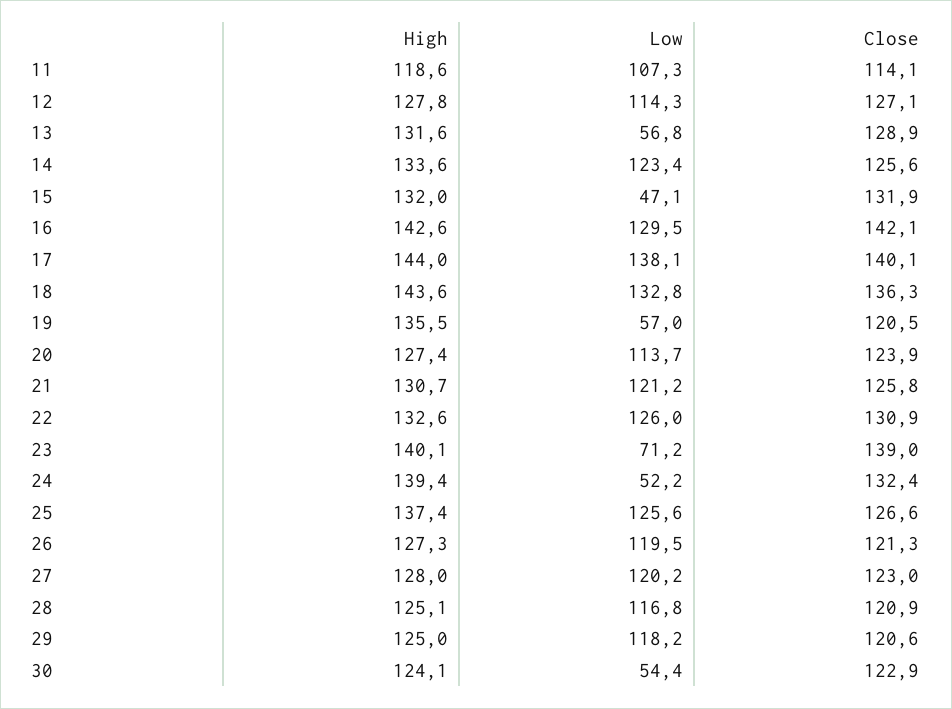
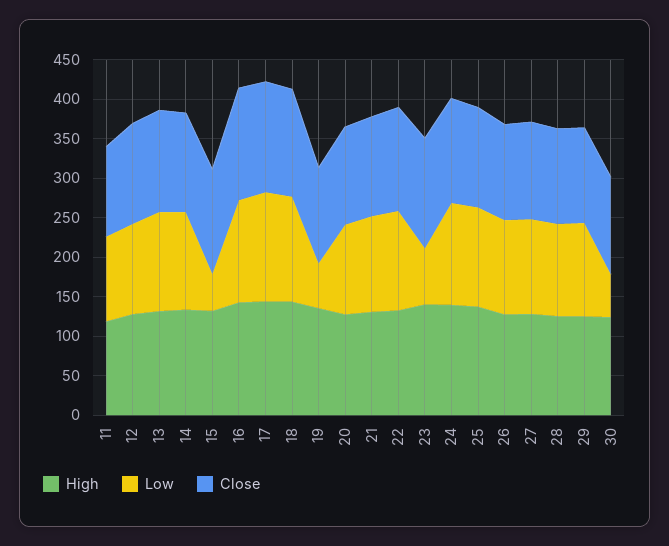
  {
    "High": {
      "11": 118.6,
      "12": 127.8,
      "13": 131.6,
      "14": 133.6,
      "15": 132,
      "16": 142.6,
      "17": 144,
      "18": 143.6,
      "19": 135.5,
      "20": 127.4,
      "21": 130.7,
      "22": 132.6,
      "23": 140.1,
      "24": 139.4,
      "25": 137.4,
      "26": 127.3,
      "27": 128,
      "28": 125.1,
      "29": 125,
      "30": 124.1
    },
    "Low": {
      "11": 107.3,
      "12": 114.3,
-     "13": 56.8,
+     "13": 125,
      "14": 123.4,
      "15": 47.1,
      "16": 129.5,
      "17": 138.1,
      "18": 132.8,
      "19": 57,
      "20": 113.7,
      "21": 121.2,
      "22": 126,
      "23": 71.2,
-     "24": 52.2,
+     "24": 125,
      "25": 125.6,
      "26": 119.5,
      "27": 120.2,
      "28": 116.8,
      "29": 118.2,
      "30": 54.4
    },
    "Close": {
      "11": 114.1,
      "12": 127.1,
      "13": 128.9,
      "14": 125.6,
      "15": 131.9,
      "16": 142.1,
      "17": 140.1,
      "18": 136.3,
      "19": 120.5,
      "20": 123.9,
      "21": 125.8,
      "22": 130.9,
      "23": 139,
      "24": 132.4,
      "25": 126.6,
      "26": 121.3,
      "27": 123,
      "28": 120.9,
      "29": 120.6,
      "30": 122.9
    }
  }

